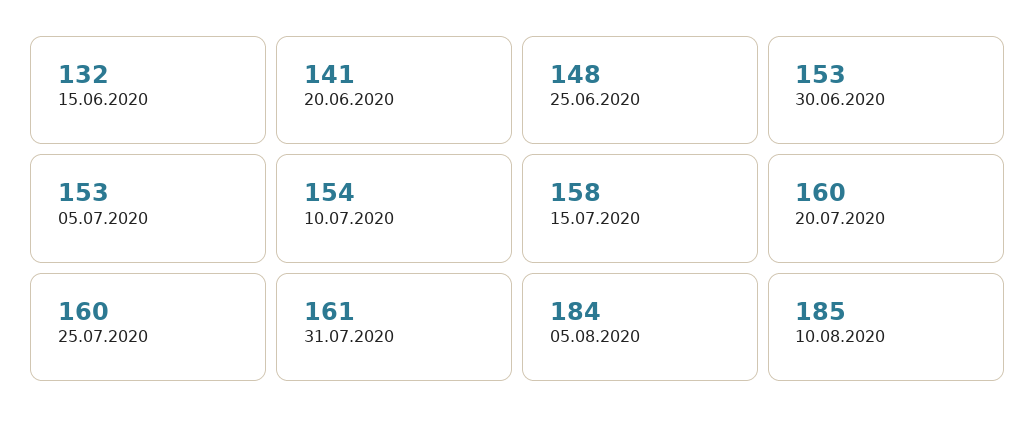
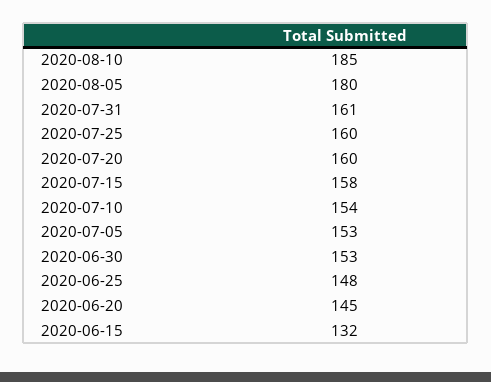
  {
    "15.06.2020": 132,
-   "20.06.2020": 141,
+   "20.06.2020": 145,
    "25.06.2020": 148,
    "30.06.2020": 153,
    "05.07.2020": 153,
    "10.07.2020": 154,
    "15.07.2020": 158,
    "20.07.2020": 160,
    "25.07.2020": 160,
    "31.07.2020": 161,
-   "05.08.2020": 184,
+   "05.08.2020": 180,
    "10.08.2020": 185
  }

